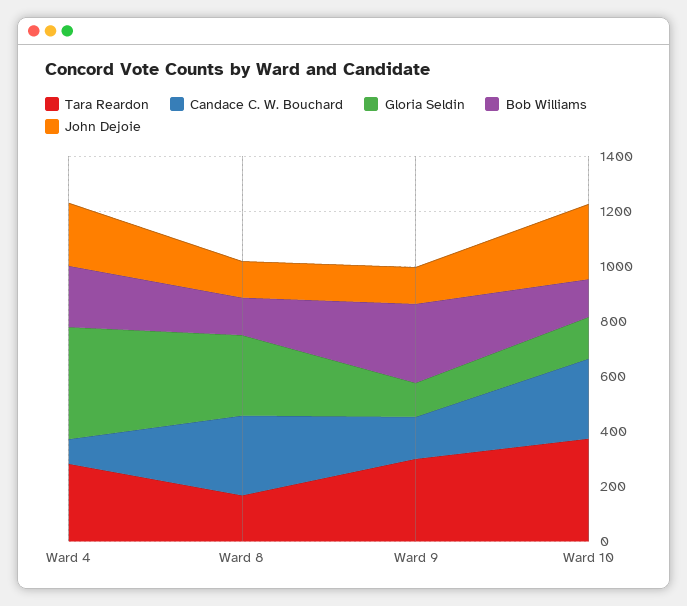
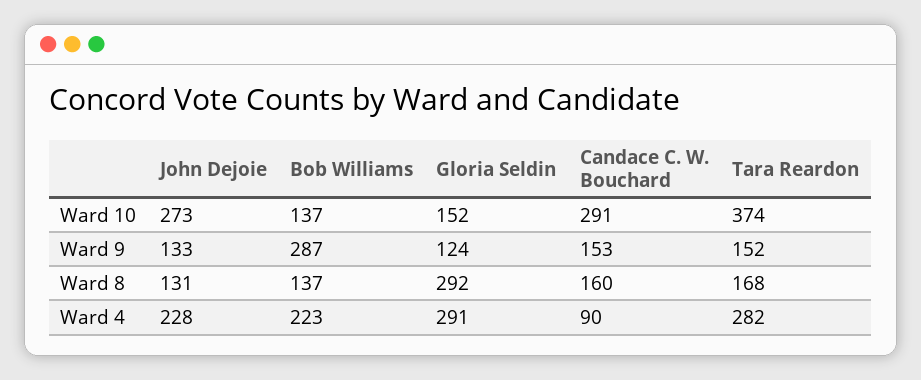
  {
    "Tara Reardon": {
      "Ward 4": 282,
      "Ward 8": 168,
-     "Ward 9": 300,
+     "Ward 9": 152,
      "Ward 10": 374
    },
    "Candace C. W. Bouchard": {
      "Ward 4": 90,
-     "Ward 8": 300,
+     "Ward 8": 160,
      "Ward 9": 153,
      "Ward 10": 291
    },
    "Gloria Seldin": {
-     "Ward 4": 400,
+     "Ward 4": 291,
      "Ward 8": 292,
      "Ward 9": 124,
      "Ward 10": 152
    },
    "Bob Williams": {
      "Ward 4": 223,
      "Ward 8": 137,
      "Ward 9": 287,
      "Ward 10": 137
    },
    "John Dejoie": {
      "Ward 4": 228,
      "Ward 8": 131,
      "Ward 9": 133,
      "Ward 10": 273
    }
  }

